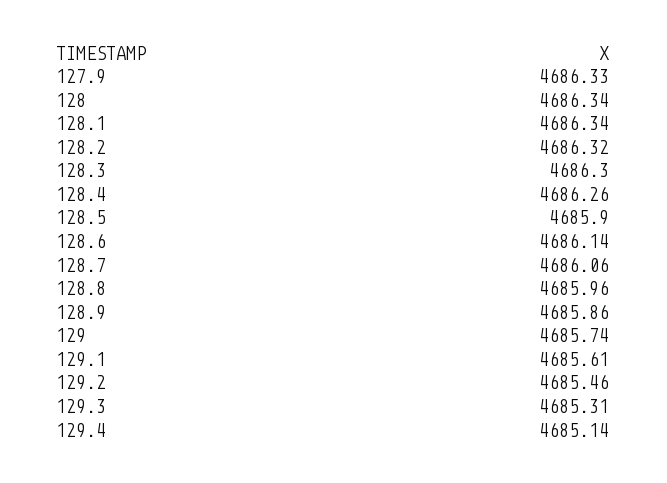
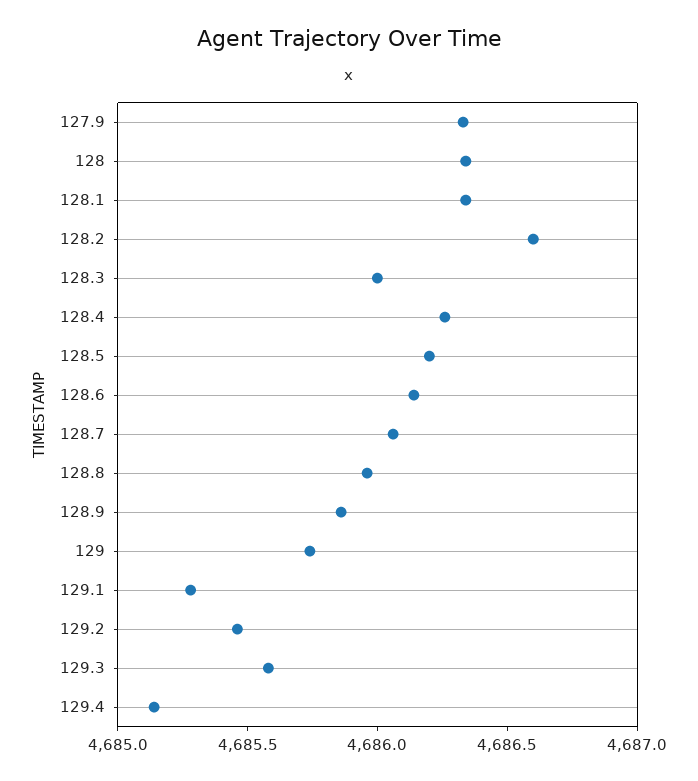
  {
    "127.9": 4686.33,
    "128": 4686.34,
    "128.1": 4686.34,
-   "128.2": 4686.32,
+   "128.2": 4686.6,
-   "128.3": 4686.3,
+   "128.3": 4686,
    "128.4": 4686.26,
-   "128.5": 4685.9,
+   "128.5": 4686.2,
    "128.6": 4686.14,
    "128.7": 4686.06,
    "128.8": 4685.96,
    "128.9": 4685.86,
    "129": 4685.74,
-   "129.1": 4685.61,
+   "129.1": 4685.3,
    "129.2": 4685.46,
-   "129.3": 4685.31,
+   "129.3": 4685.6,
    "129.4": 4685.14
  }

